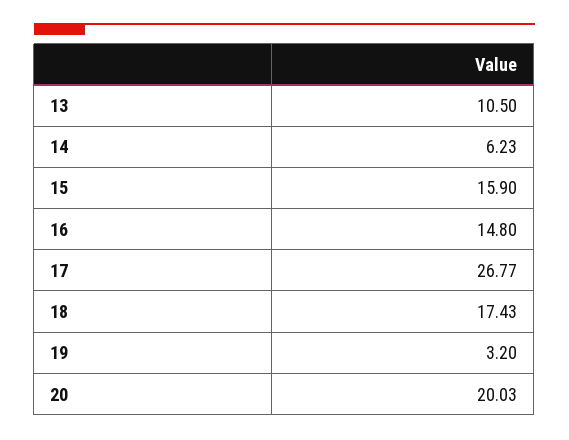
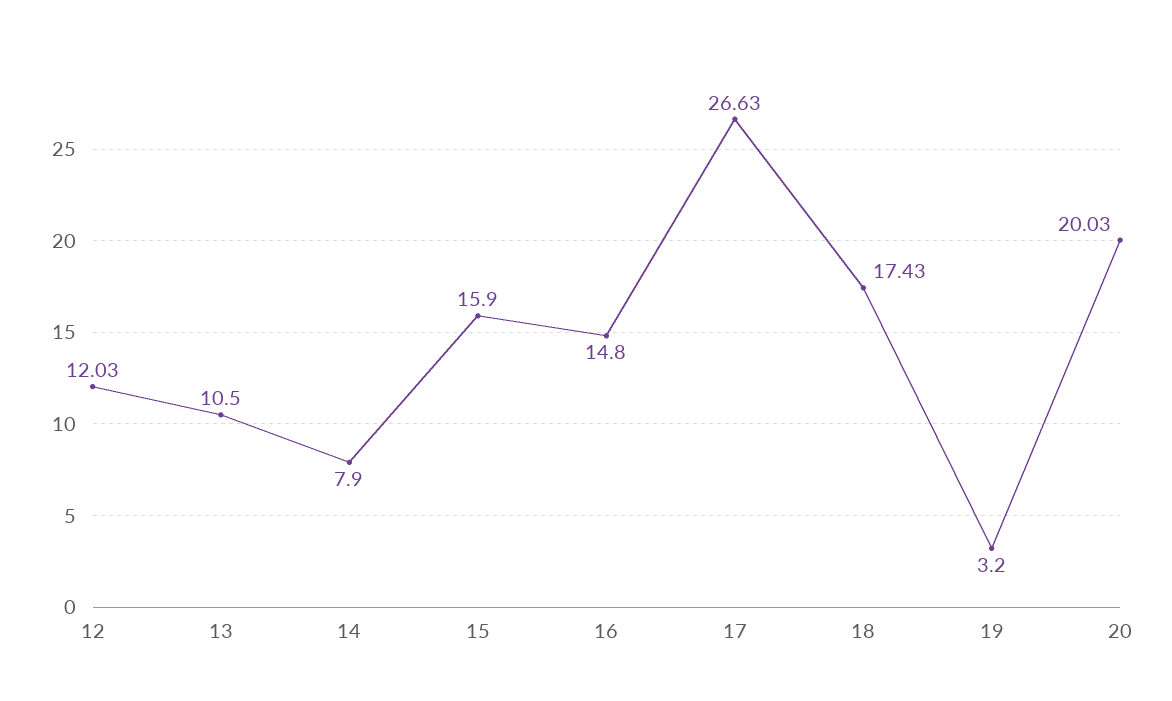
  {
    "13": 10.5,
-   "14": 6.23,
+   "14": 7.9,
    "15": 15.9,
    "16": 14.8,
-   "17": 26.77,
+   "17": 26.63,
    "18": 17.43,
    "19": 3.2,
-   "20": 20.03
+   "20": 20.03,
+   "12": 12.03
  }

